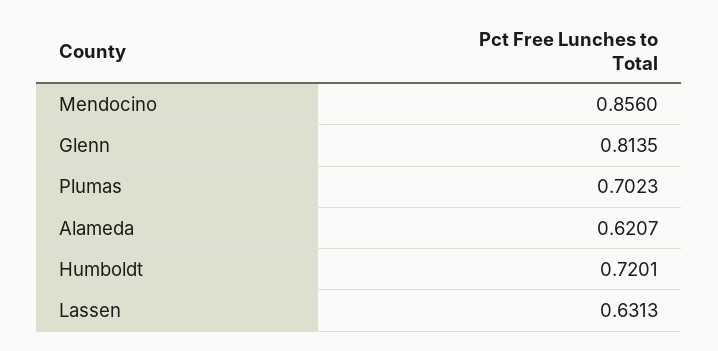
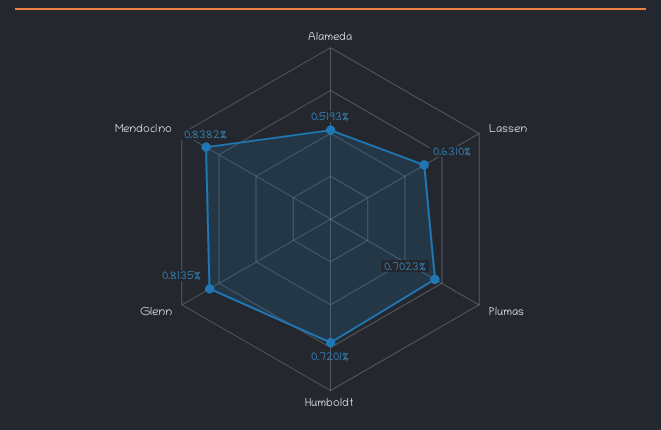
  {
-   "Mendocino": 0.856,
+   "Mendocino": 0.8382,
    "Glenn": 0.8135,
    "Plumas": 0.7023,
-   "Alameda": 0.6207,
+   "Alameda": 0.5193,
    "Humboldt": 0.7201,
-   "Lassen": 0.6313
+   "Lassen": 0.631
  }

